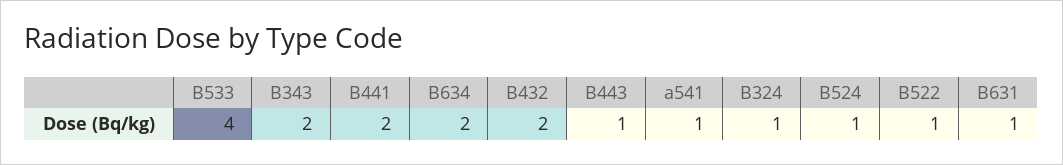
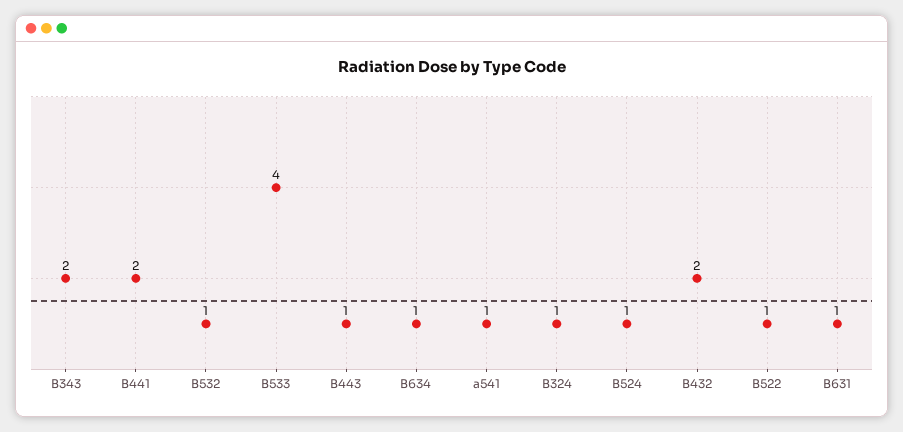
  {
    "B533": 4,
    "B343": 2,
    "B441": 2,
-   "B634": 2,
+   "B634": 1,
    "B432": 2,
    "B443": 1,
    "a541": 1,
    "B324": 1,
    "B524": 1,
    "B522": 1,
-   "B631": 1
+   "B631": 1,
+   "B532": 1
  }

